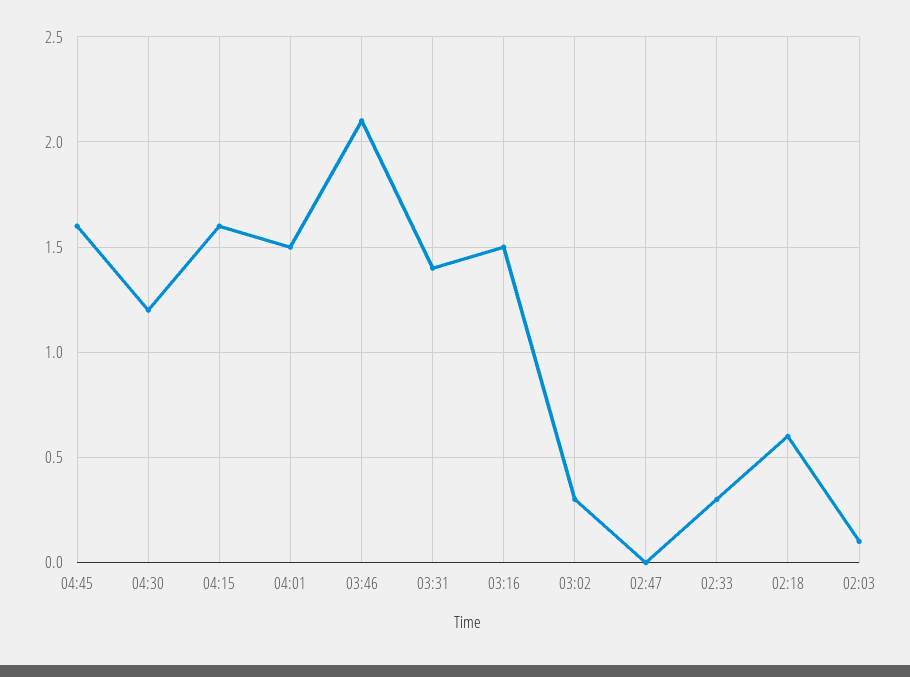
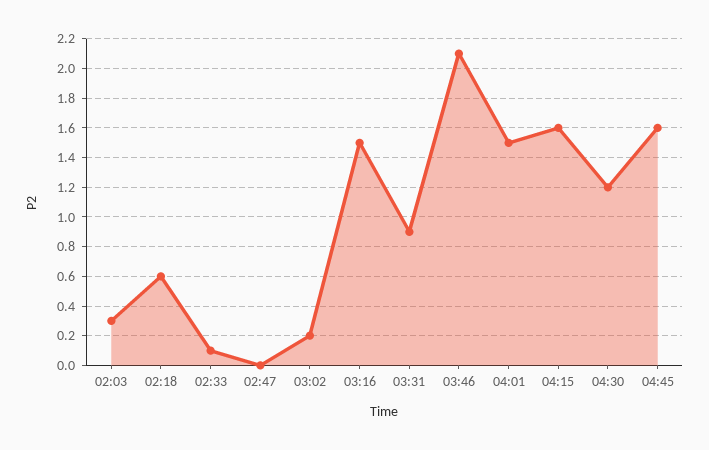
  {
    "04:45": 1.6,
    "04:30": 1.2,
    "04:15": 1.6,
    "04:01": 1.5,
    "03:46": 2.1,
-   "03:31": 1.4,
+   "03:31": 0.9,
    "03:16": 1.5,
-   "03:02": 0.3,
+   "03:02": 0.2,
    "02:47": 0,
-   "02:33": 0.3,
+   "02:33": 0.1,
    "02:18": 0.6,
-   "02:03": 0.1
+   "02:03": 0.3
  }

